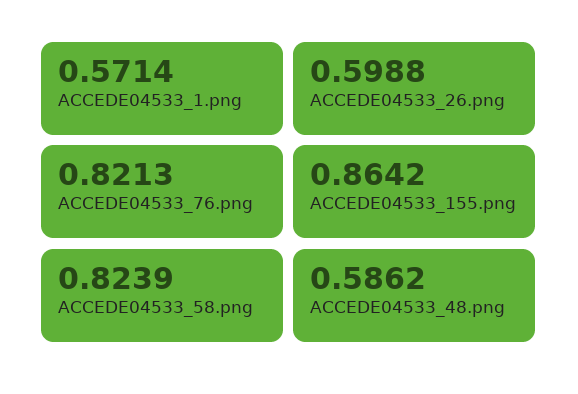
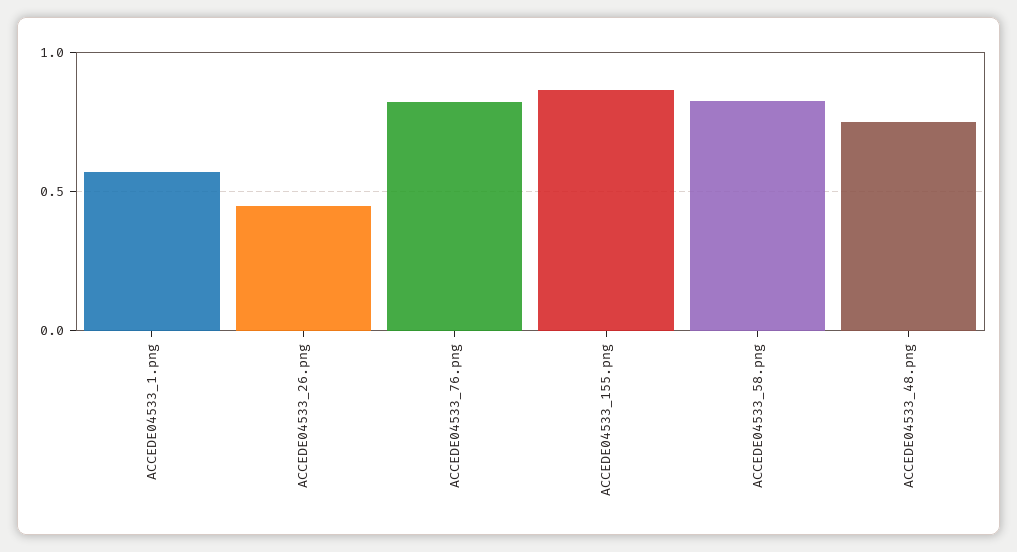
  {
    "ACCEDE04533_1.png": 0.5714,
-   "ACCEDE04533_26.png": 0.5988,
+   "ACCEDE04533_26.png": 0.45,
    "ACCEDE04533_76.png": 0.8213,
    "ACCEDE04533_155.png": 0.8642,
    "ACCEDE04533_58.png": 0.8239,
-   "ACCEDE04533_48.png": 0.5862
+   "ACCEDE04533_48.png": 0.75
  }

